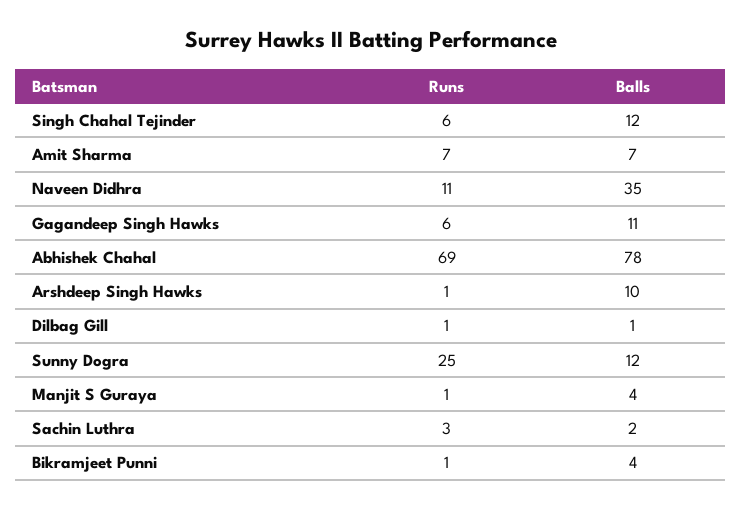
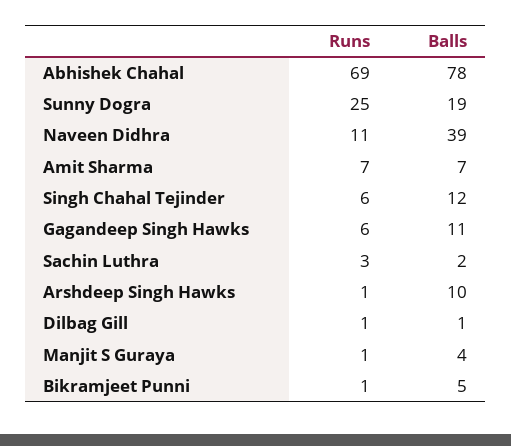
  {
    "Runs": {
      "Singh Chahal Tejinder": 6,
      "Amit Sharma": 7,
      "Naveen Didhra": 11,
      "Gagandeep Singh Hawks": 6,
      "Abhishek Chahal": 69,
      "Arshdeep Singh Hawks": 1,
      "Dilbag Gill": 1,
      "Sunny Dogra": 25,
      "Manjit S Guraya": 1,
      "Sachin Luthra": 3,
      "Bikramjeet Punni": 1
    },
    "Balls": {
      "Singh Chahal Tejinder": 12,
      "Amit Sharma": 7,
-     "Naveen Didhra": 35,
+     "Naveen Didhra": 39,
      "Gagandeep Singh Hawks": 11,
      "Abhishek Chahal": 78,
      "Arshdeep Singh Hawks": 10,
      "Dilbag Gill": 1,
-     "Sunny Dogra": 12,
+     "Sunny Dogra": 19,
      "Manjit S Guraya": 4,
      "Sachin Luthra": 2,
-     "Bikramjeet Punni": 4
+     "Bikramjeet Punni": 5
    }
  }

